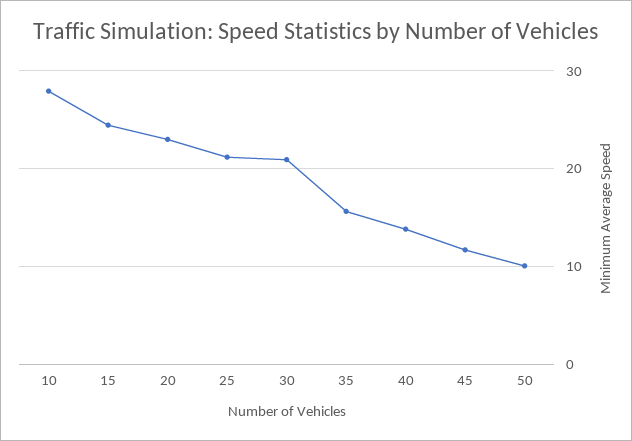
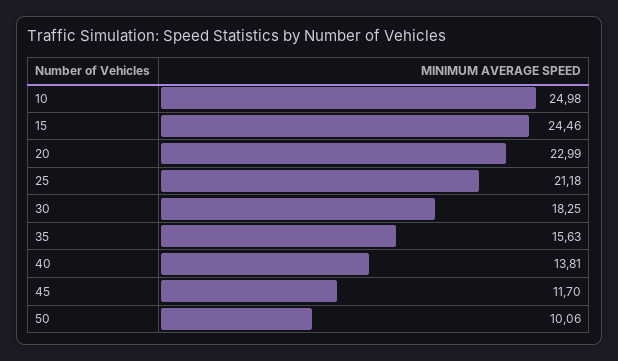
  {
-   "10": 28,
+   "10": 24.98,
    "15": 24.46,
    "20": 22.99,
    "25": 21.18,
-   "30": 21,
+   "30": 18.25,
    "35": 15.63,
    "40": 13.81,
    "45": 11.7,
    "50": 10.06
  }

